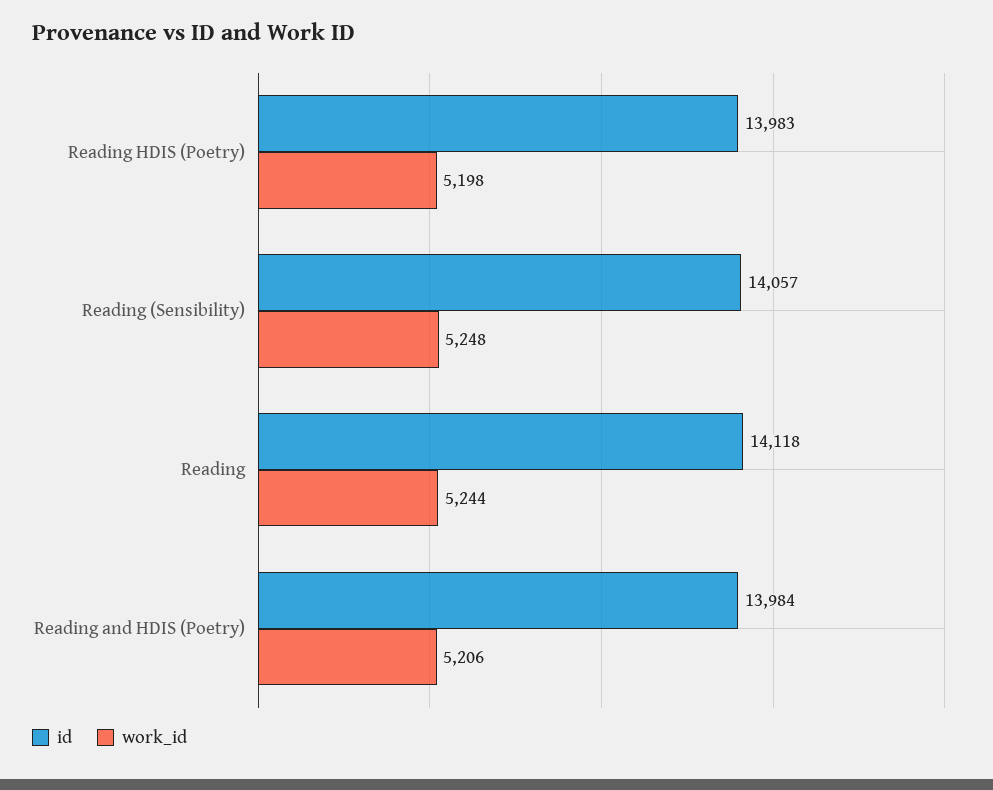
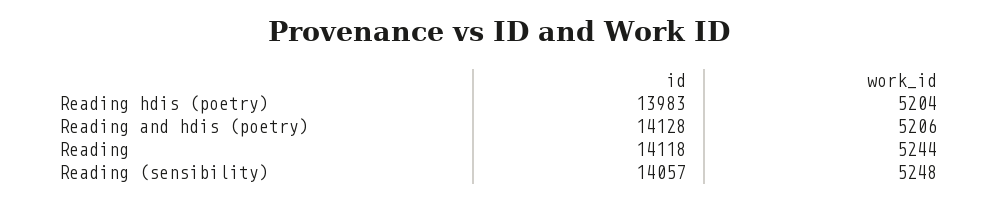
  {
    "id": {
      "Reading HDIS (Poetry)": 13983,
      "Reading (Sensibility)": 14057,
      "Reading": 14118,
-     "Reading and HDIS (Poetry)": 13984
+     "Reading and HDIS (Poetry)": 14128
    },
    "work_id": {
-     "Reading HDIS (Poetry)": 5198,
+     "Reading HDIS (Poetry)": 5204,
      "Reading (Sensibility)": 5248,
      "Reading": 5244,
      "Reading and HDIS (Poetry)": 5206
    }
  }

